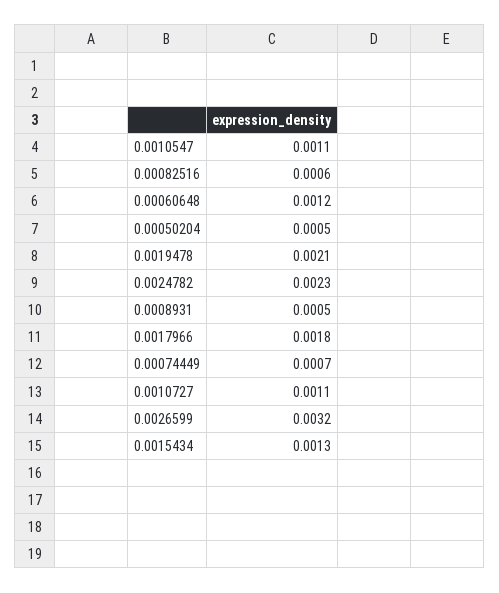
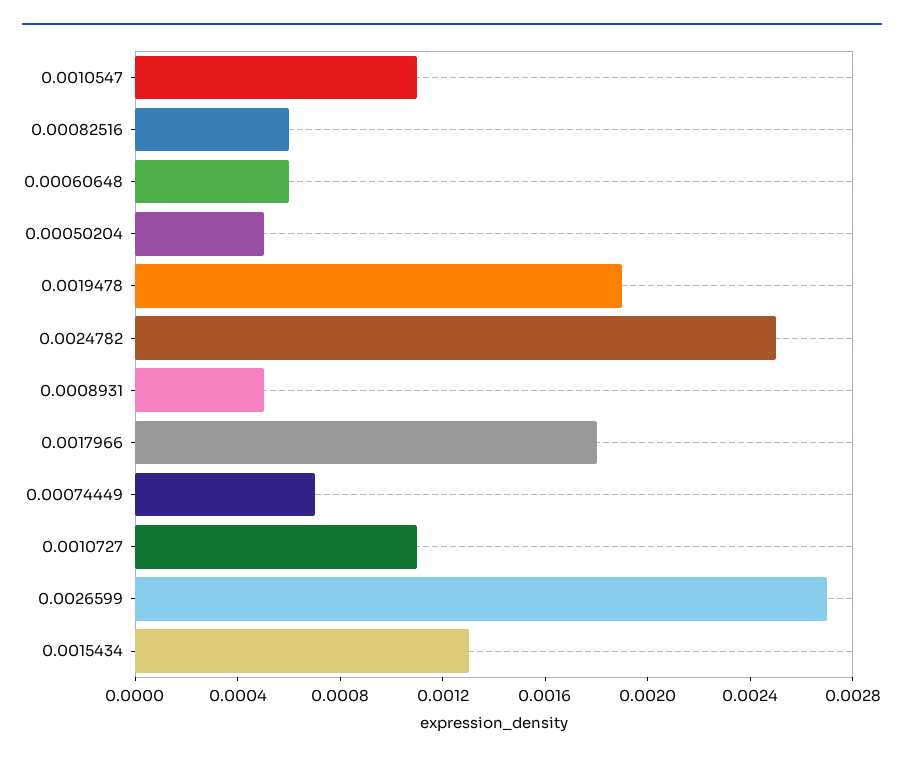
  {
    "0.0010547": 0.0011,
    "0.00082516": 0.0006,
-   "0.00060648": 0.0012,
+   "0.00060648": 0.0006,
    "0.00050204": 0.0005,
-   "0.0019478": 0.0021,
+   "0.0019478": 0.0019,
-   "0.0024782": 0.0023,
+   "0.0024782": 0.0025,
    "0.0008931": 0.0005,
    "0.0017966": 0.0018,
    "0.00074449": 0.0007,
    "0.0010727": 0.0011,
-   "0.0026599": 0.0032,
+   "0.0026599": 0.0027,
    "0.0015434": 0.0013
  }

